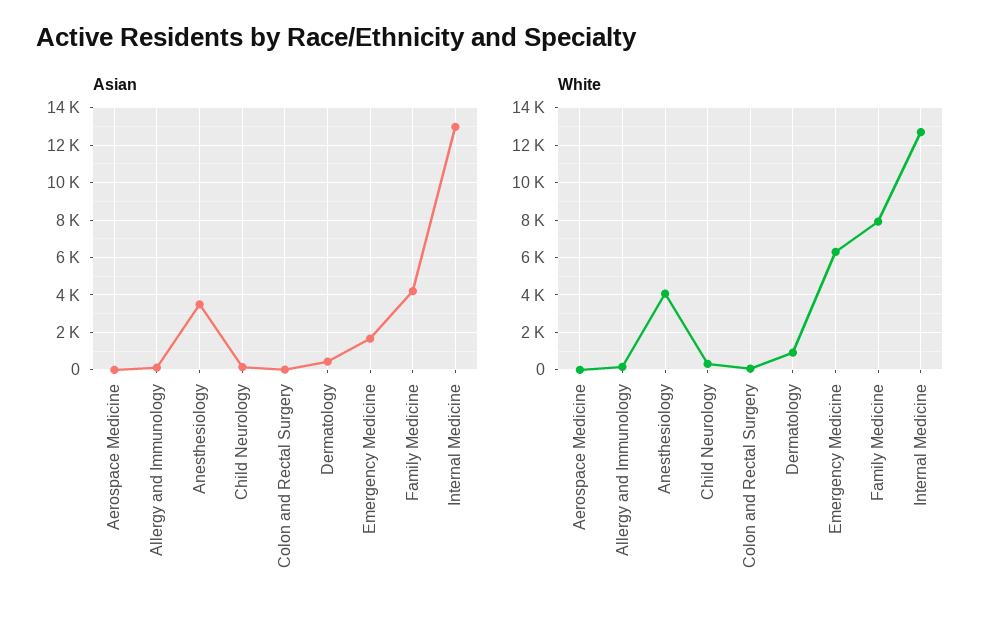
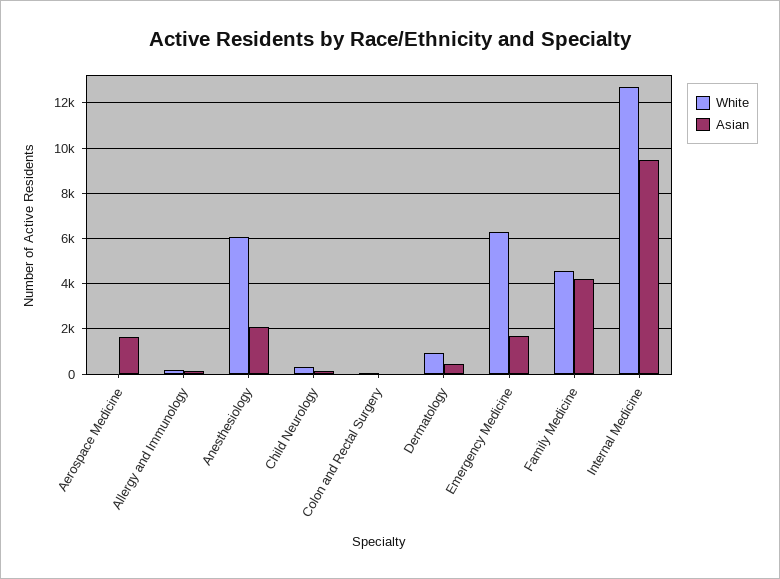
  {
    "Asian": {
-     "Aerospace Medicine": 0,
+     "Aerospace Medicine": 1500,
      "Allergy and Immunology": 0,
-     "Anesthesiology": 3500,
+     "Anesthesiology": 2000,
      "Child Neurology": 0,
      "Colon and Rectal Surgery": 0,
      "Dermatology": 500,
      "Emergency Medicine": 1500,
      "Family Medicine": 4000,
-     "Internal Medicine": 13000
+     "Internal Medicine": 9500
    },
    "White": {
      "Aerospace Medicine": 0,
      "Allergy and Immunology": 0,
-     "Anesthesiology": 4000,
+     "Anesthesiology": 6000,
      "Child Neurology": 500,
      "Colon and Rectal Surgery": 0,
      "Dermatology": 1000,
      "Emergency Medicine": 6500,
-     "Family Medicine": 8000,
+     "Family Medicine": 4500,
      "Internal Medicine": 12500
    }
  }

